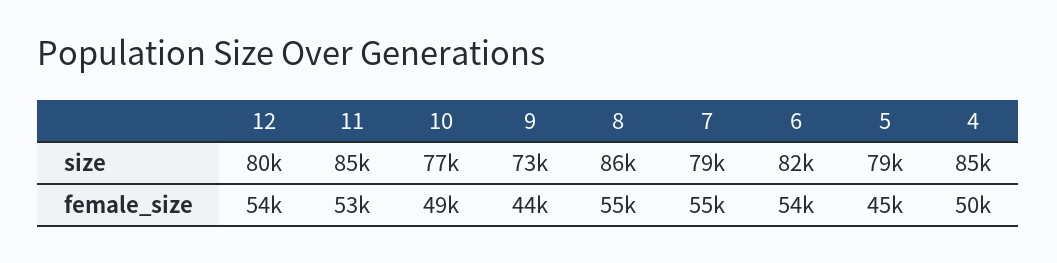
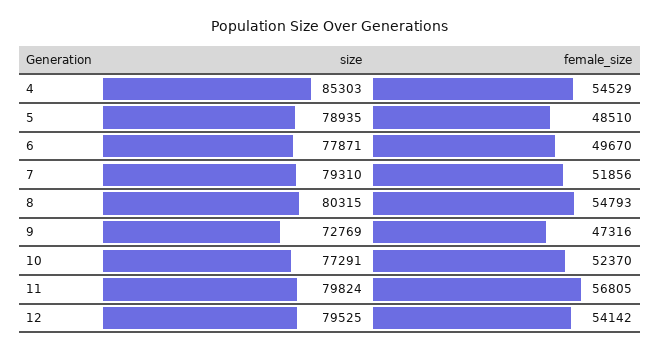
  {
    "12": {
      "size": 79525,
      "female_size": 54142
    },
    "11": {
-     "size": 85000,
+     "size": 79824,
-     "female_size": 53000
+     "female_size": 56805
    },
    "10": {
      "size": 77291,
-     "female_size": 49000
+     "female_size": 52370
    },
    "9": {
      "size": 72769,
-     "female_size": 44000
+     "female_size": 47316
    },
    "8": {
-     "size": 86000,
+     "size": 80315,
      "female_size": 54793
    },
    "7": {
      "size": 79310,
-     "female_size": 55000
+     "female_size": 51856
    },
    "6": {
-     "size": 82000,
+     "size": 77871,
-     "female_size": 54000
+     "female_size": 49670
    },
    "5": {
      "size": 78935,
-     "female_size": 45000
+     "female_size": 48510
    },
    "4": {
      "size": 85303,
-     "female_size": 50000
+     "female_size": 54529
    }
  }

